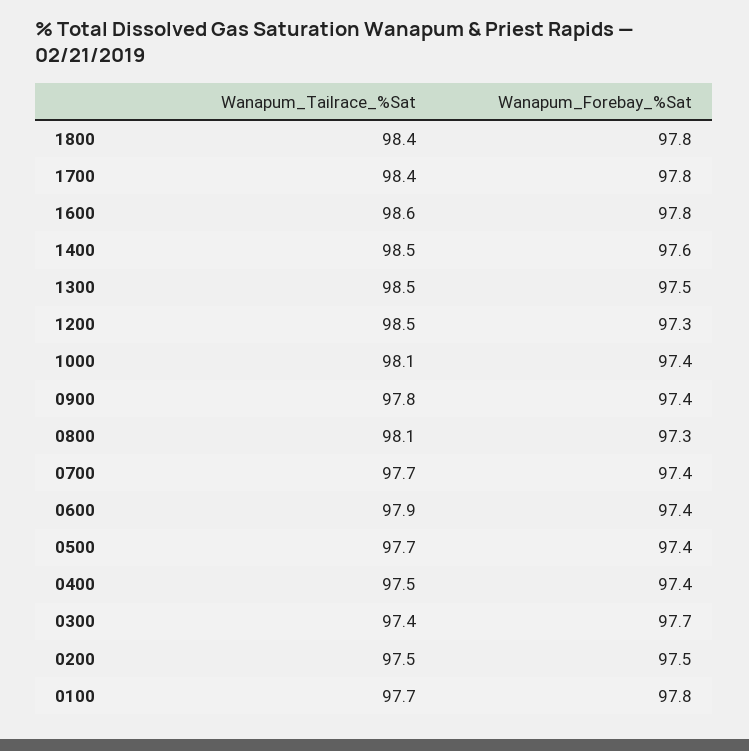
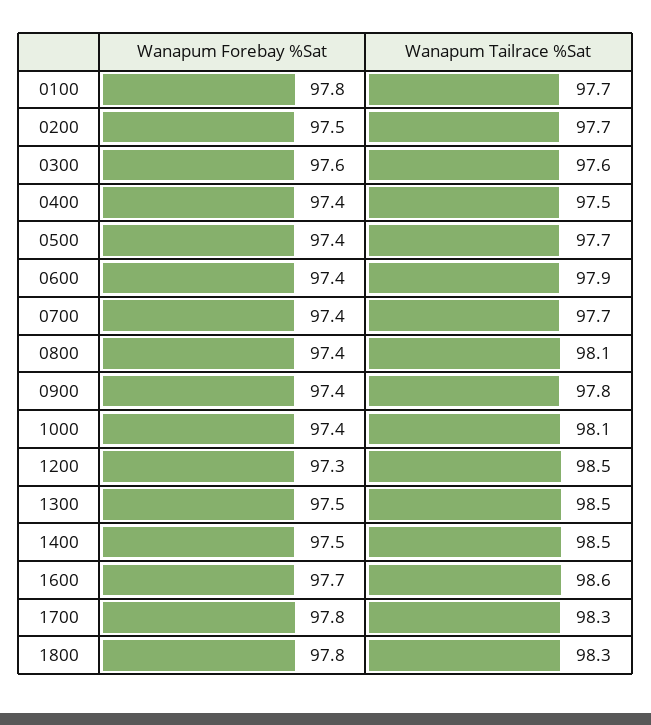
  {
    "Wanapum_Tailrace_%Sat": {
-     "1800": 98.4,
+     "1800": 98.3,
-     "1700": 98.4,
+     "1700": 98.3,
      "1600": 98.6,
      "1400": 98.5,
      "1300": 98.5,
      "1200": 98.5,
      "1000": 98.1,
      "0900": 97.8,
      "0800": 98.1,
      "0700": 97.7,
      "0600": 97.9,
      "0500": 97.7,
      "0400": 97.5,
-     "0300": 97.4,
+     "0300": 97.6,
-     "0200": 97.5,
+     "0200": 97.7,
      "0100": 97.7
    },
    "Wanapum_Forebay_%Sat": {
      "1800": 97.8,
      "1700": 97.8,
-     "1600": 97.8,
+     "1600": 97.7,
-     "1400": 97.6,
+     "1400": 97.5,
      "1300": 97.5,
      "1200": 97.3,
      "1000": 97.4,
      "0900": 97.4,
-     "0800": 97.3,
+     "0800": 97.4,
      "0700": 97.4,
      "0600": 97.4,
      "0500": 97.4,
      "0400": 97.4,
-     "0300": 97.7,
+     "0300": 97.6,
      "0200": 97.5,
      "0100": 97.8
    }
  }

